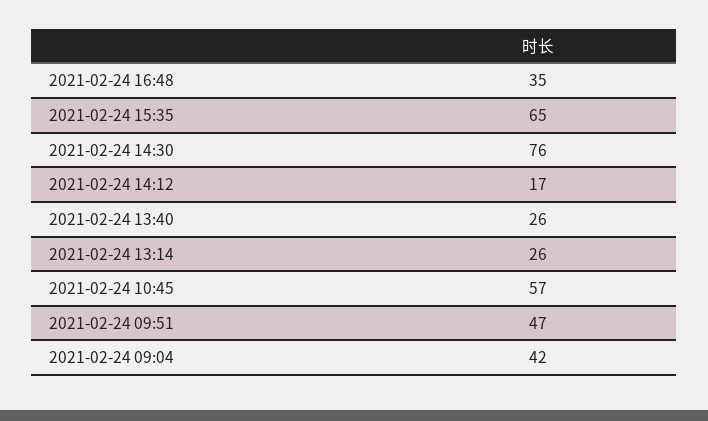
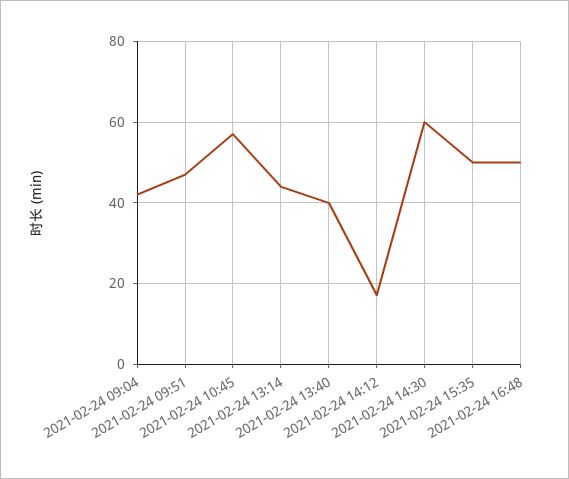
  {
-   "2021-02-24 16:48": 35,
+   "2021-02-24 16:48": 50,
-   "2021-02-24 15:35": 65,
+   "2021-02-24 15:35": 50,
-   "2021-02-24 14:30": 76,
+   "2021-02-24 14:30": 60,
    "2021-02-24 14:12": 17,
-   "2021-02-24 13:40": 26,
+   "2021-02-24 13:40": 40,
-   "2021-02-24 13:14": 26,
+   "2021-02-24 13:14": 45,
    "2021-02-24 10:45": 57,
    "2021-02-24 09:51": 47,
    "2021-02-24 09:04": 42
  }

